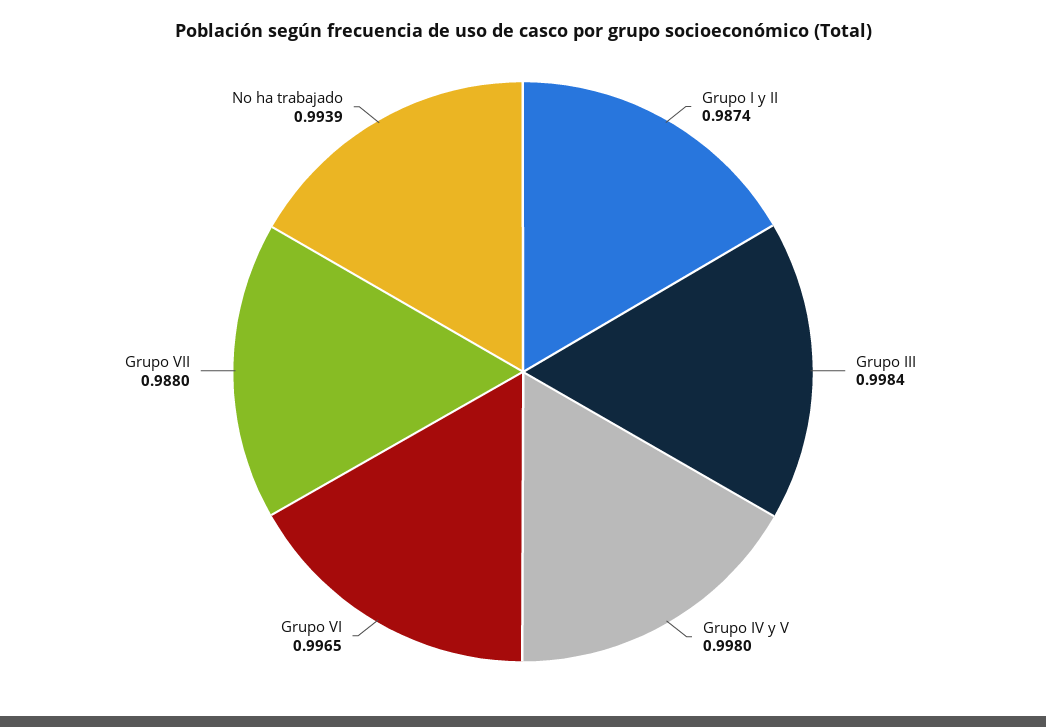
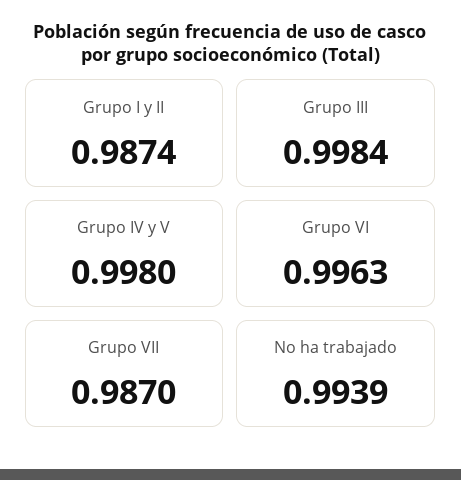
  {
    "Grupo I y II": 0.9874,
    "Grupo III": 0.9984,
    "Grupo IV y V": 0.998,
-   "Grupo VI": 0.9965,
+   "Grupo VI": 0.9963,
-   "Grupo VII": 0.988,
+   "Grupo VII": 0.987,
    "No ha trabajado": 0.9939
  }

